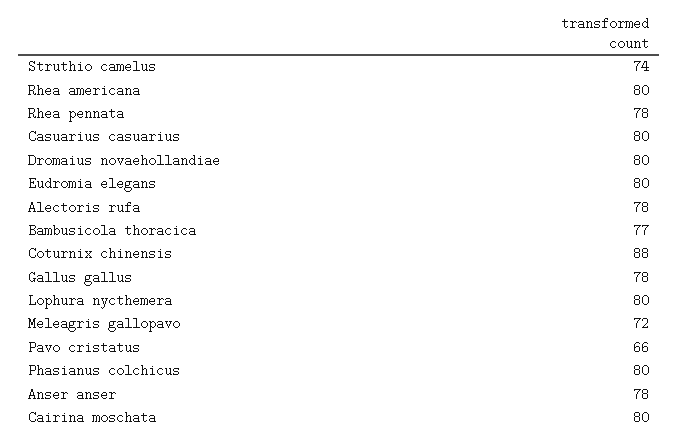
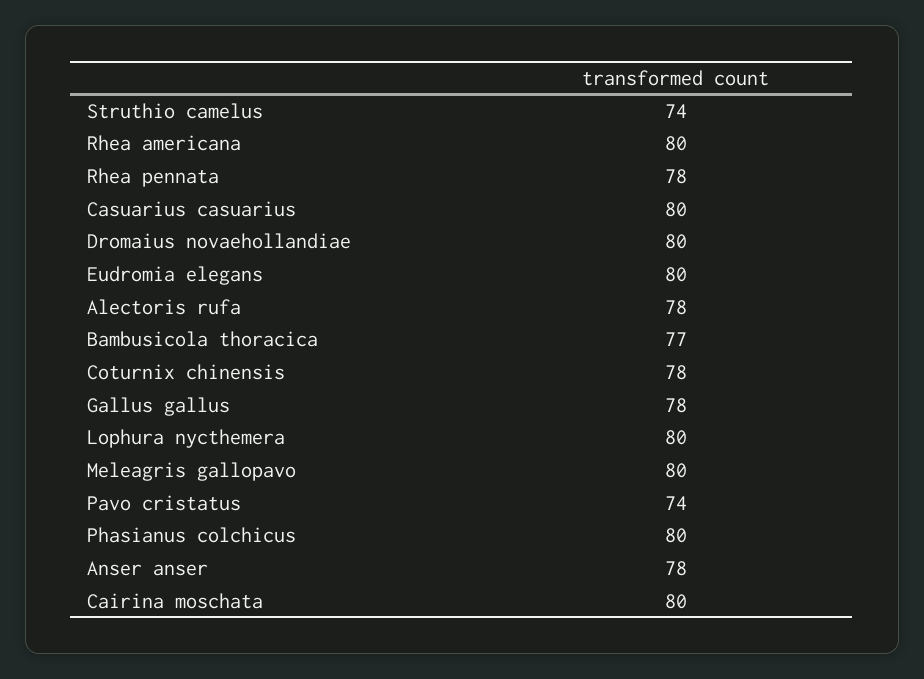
  {
    "Struthio camelus": 74,
    "Rhea americana": 80,
    "Rhea pennata": 78,
    "Casuarius casuarius": 80,
    "Dromaius novaehollandiae": 80,
    "Eudromia elegans": 80,
    "Alectoris rufa": 78,
    "Bambusicola thoracica": 77,
-   "Coturnix chinensis": 88,
+   "Coturnix chinensis": 78,
    "Gallus gallus": 78,
    "Lophura nycthemera": 80,
-   "Meleagris gallopavo": 72,
+   "Meleagris gallopavo": 80,
-   "Pavo cristatus": 66,
+   "Pavo cristatus": 74,
    "Phasianus colchicus": 80,
    "Anser anser": 78,
    "Cairina moschata": 80
  }

